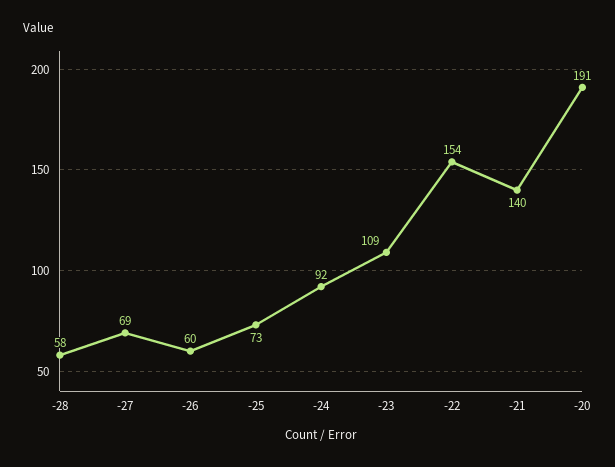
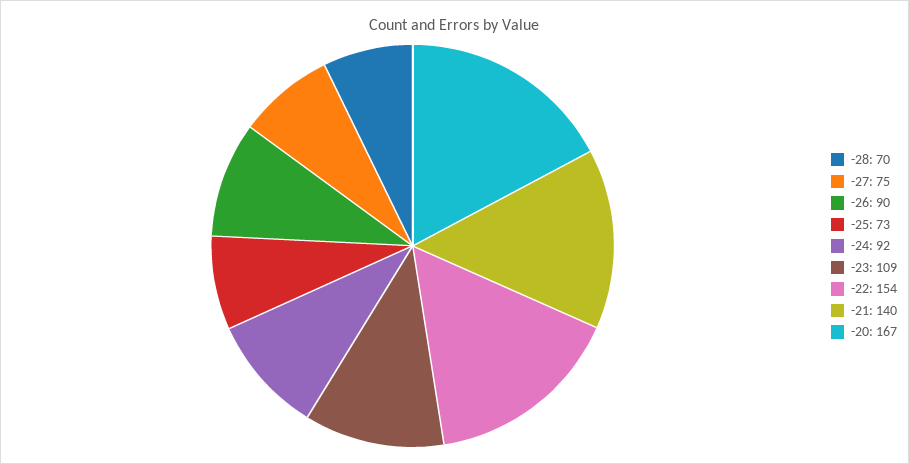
  {
-   "-28": 58,
+   "-28": 70,
-   "-27": 69,
+   "-27": 75,
-   "-26": 60,
+   "-26": 90,
    "-25": 73,
    "-24": 92,
    "-23": 109,
    "-22": 154,
    "-21": 140,
-   "-20": 191
+   "-20": 167
  }

